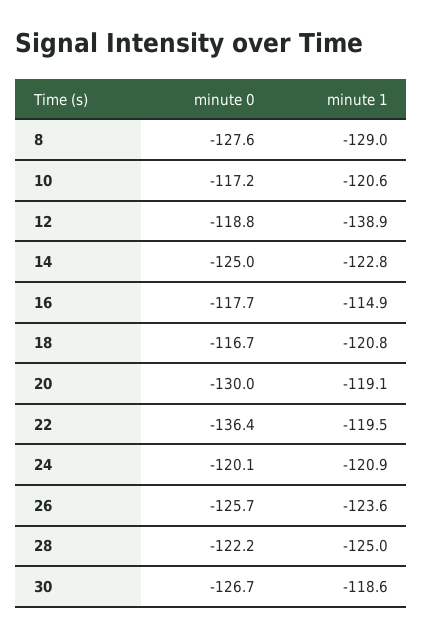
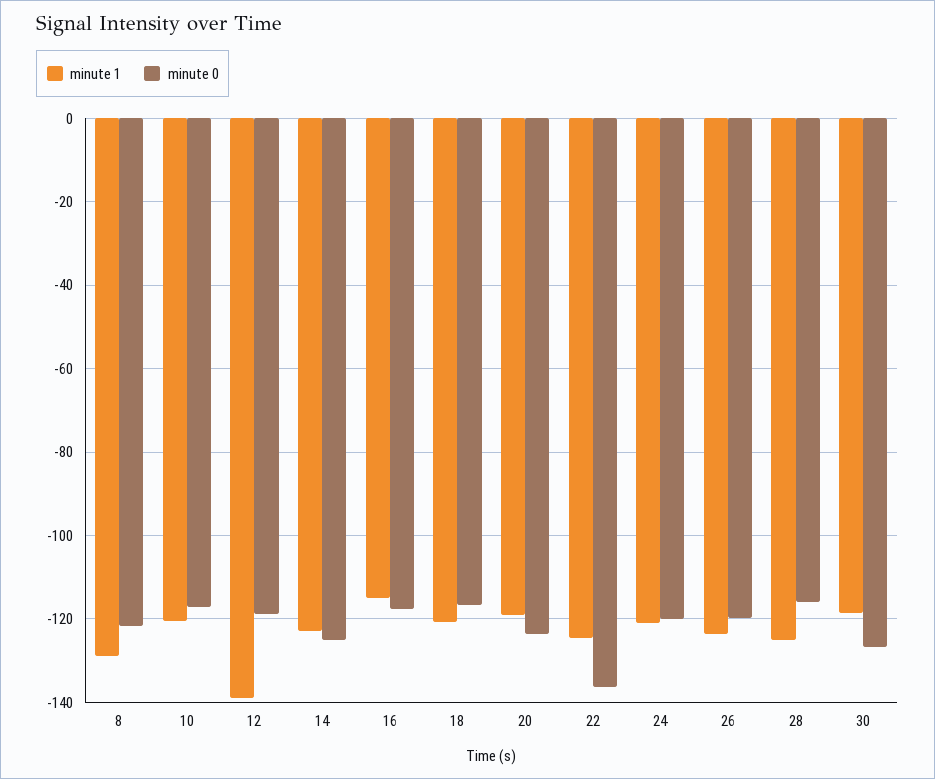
  {
    "minute 0": {
-     "8": -127.6,
+     "8": -122,
      "10": -117.2,
      "12": -118.8,
      "14": -125,
      "16": -117.7,
      "18": -116.7,
-     "20": -130,
+     "20": -124,
      "22": -136.4,
      "24": -120.1,
-     "26": -125.7,
+     "26": -120,
-     "28": -122.2,
+     "28": -116,
      "30": -126.7
    },
    "minute 1": {
      "8": -129,
      "10": -120.6,
      "12": -138.9,
      "14": -122.8,
      "16": -114.9,
      "18": -120.8,
      "20": -119.1,
-     "22": -119.5,
+     "22": -124,
      "24": -120.9,
      "26": -123.6,
      "28": -125,
      "30": -118.6
    }
  }

